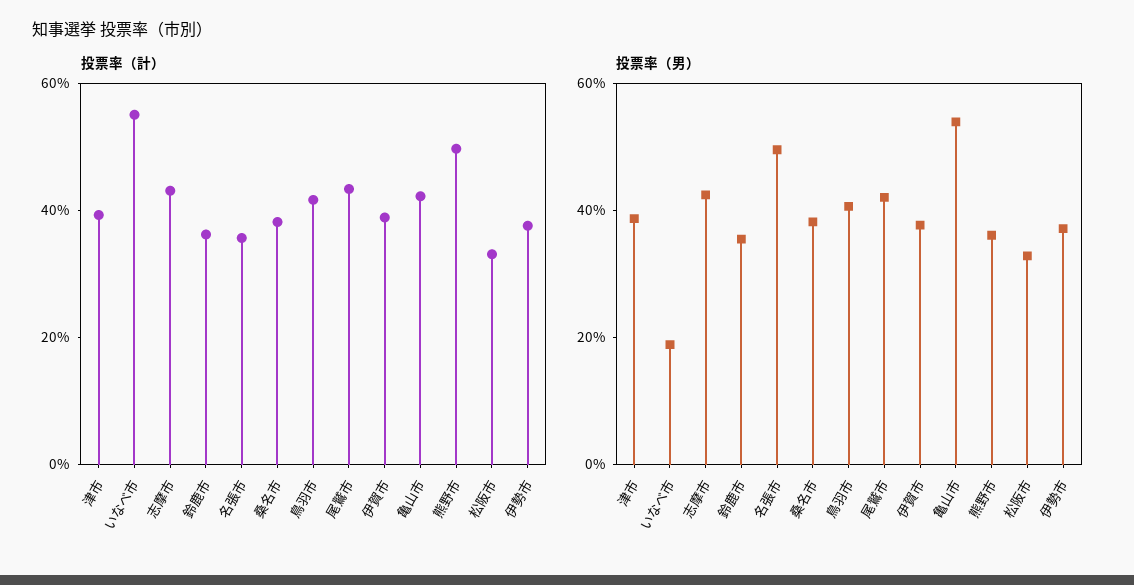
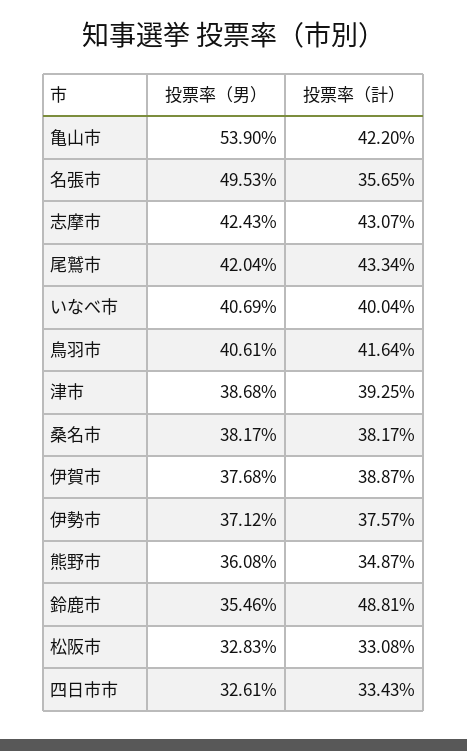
  {
    "投票率（計）": {
      "津市": 39.25,
-     "いなべ市": 55,
+     "いなべ市": 40.04,
      "志摩市": 43.07,
-     "鈴鹿市": 35,
+     "鈴鹿市": 48.81,
      "名張市": 35.65,
      "桑名市": 38.17,
      "鳥羽市": 41.64,
      "尾鷲市": 43.34,
      "伊賀市": 38.87,
      "亀山市": 42.2,
-     "熊野市": 50,
+     "熊野市": 34.87,
      "松阪市": 33.08,
-     "伊勢市": 37.57
+     "伊勢市": 37.57,
+     "四日市市": 33.43
    },
    "投票率（男）": {
      "津市": 38.68,
-     "いなべ市": 20,
+     "いなべ市": 40.69,
      "志摩市": 42.43,
      "鈴鹿市": 35.46,
      "名張市": 49.53,
      "桑名市": 38.17,
      "鳥羽市": 40.61,
      "尾鷲市": 42.04,
      "伊賀市": 37.68,
      "亀山市": 53.9,
      "熊野市": 36.08,
      "松阪市": 32.83,
-     "伊勢市": 37.12
+     "伊勢市": 37.12,
+     "四日市市": 32.61
    }
  }

